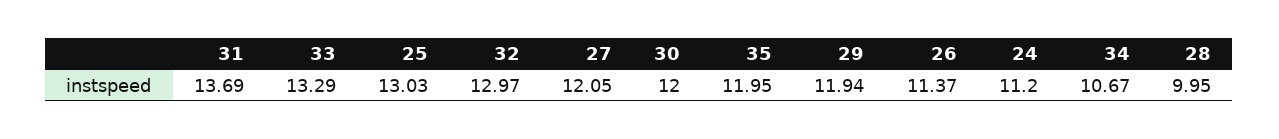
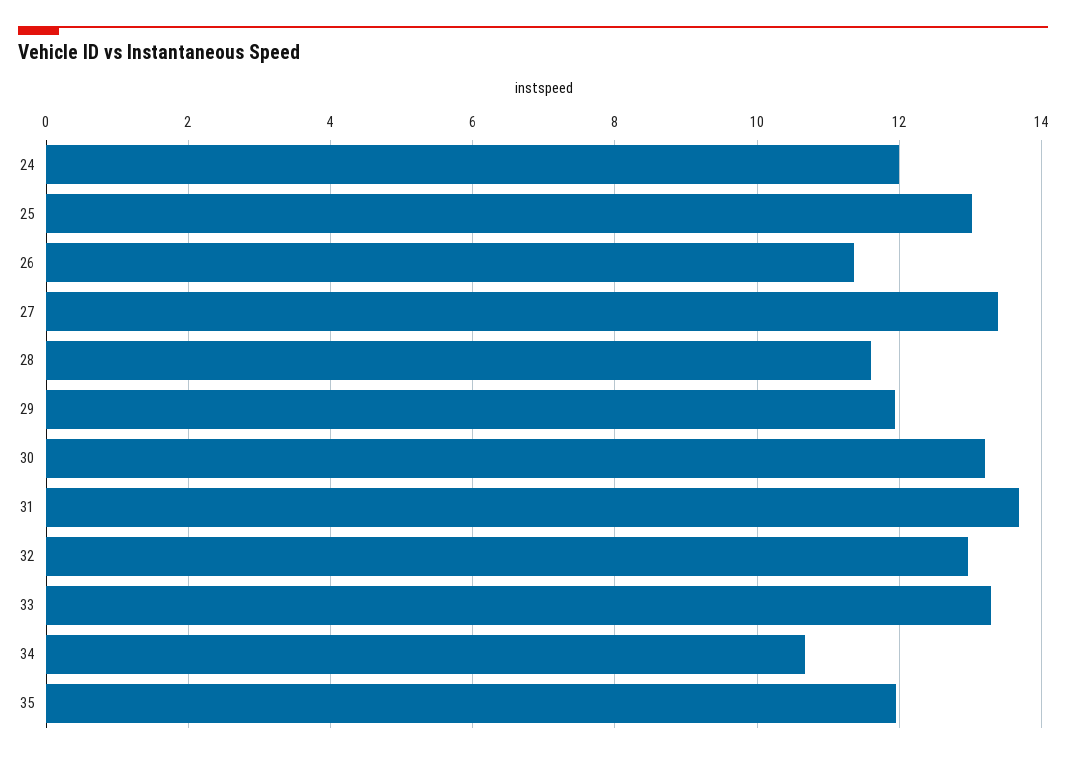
  {
    "31": 13.69,
    "33": 13.29,
    "25": 13.03,
    "32": 12.97,
-   "27": 12.05,
+   "27": 13.4,
-   "30": 12,
+   "30": 13.2,
    "35": 11.95,
    "29": 11.94,
    "26": 11.37,
-   "24": 11.2,
+   "24": 12,
    "34": 10.67,
-   "28": 9.95
+   "28": 11.6
  }

